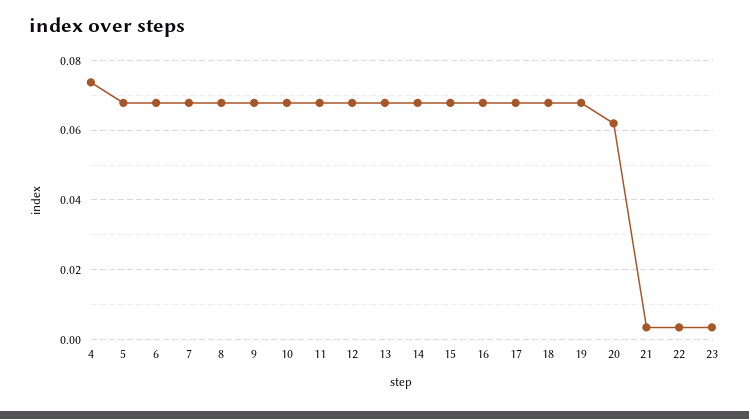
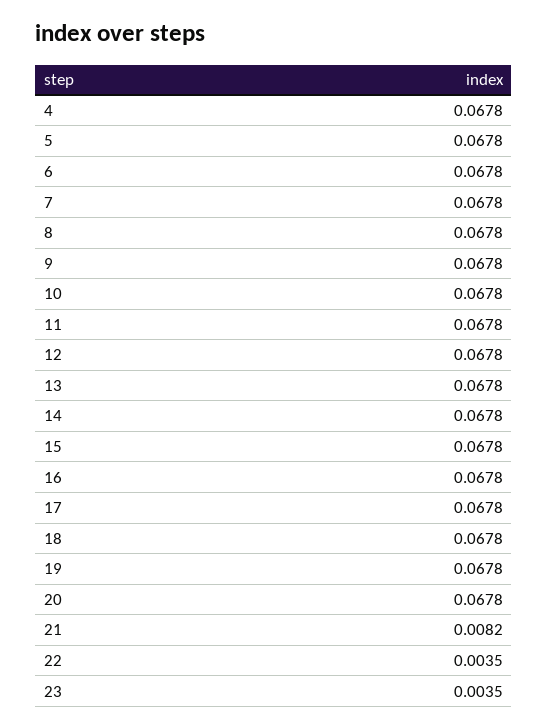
  {
-   "4": 0.074,
+   "4": 0.0678,
    "5": 0.0678,
    "6": 0.0678,
    "7": 0.0678,
    "8": 0.0678,
    "9": 0.0678,
    "10": 0.0678,
    "11": 0.0678,
    "12": 0.0678,
    "13": 0.0678,
    "14": 0.0678,
    "15": 0.0678,
    "16": 0.0678,
    "17": 0.0678,
    "18": 0.0678,
    "19": 0.0678,
-   "20": 0.062,
+   "20": 0.0678,
-   "21": 0.004,
+   "21": 0.0082,
    "22": 0.0035,
    "23": 0.0035
  }

